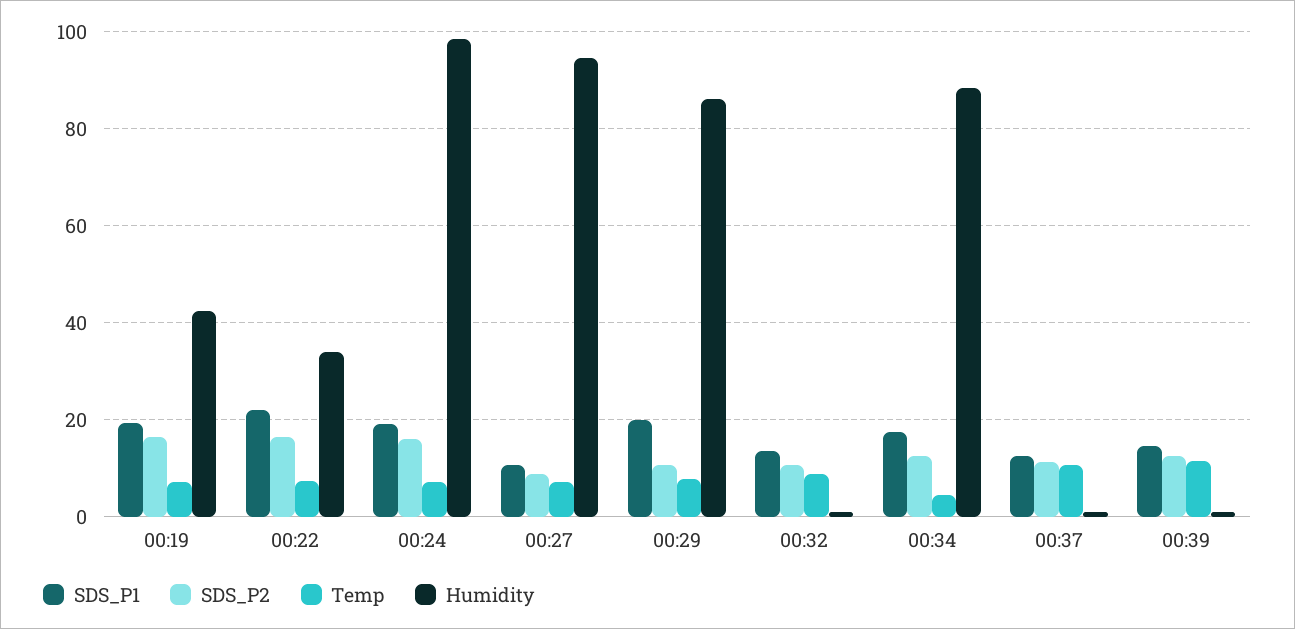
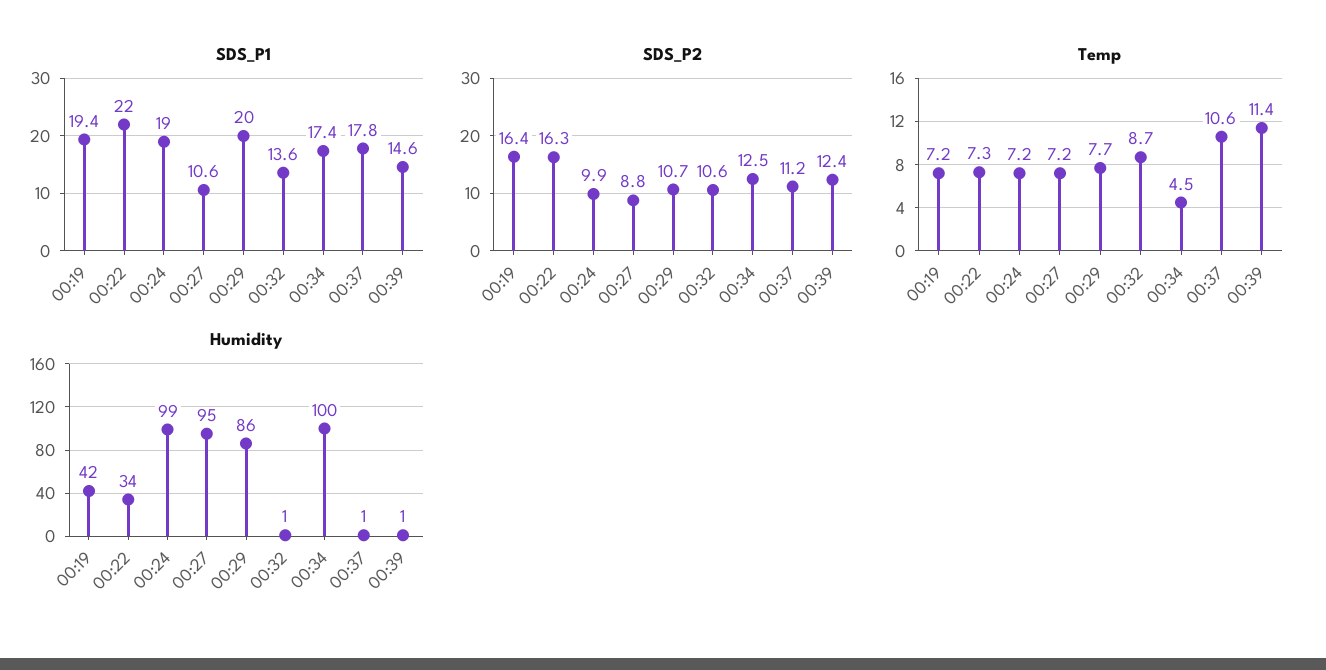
  {
    "SDS_P1": {
      "00:19": 19.4,
      "00:22": 22,
      "00:24": 19,
      "00:27": 10.6,
      "00:29": 20,
      "00:32": 13.6,
      "00:34": 17.4,
-     "00:37": 12,
+     "00:37": 17.8,
      "00:39": 14.6
    },
    "SDS_P2": {
      "00:19": 16.4,
      "00:22": 16.3,
-     "00:24": 16,
+     "00:24": 9.9,
      "00:27": 8.8,
      "00:29": 10.7,
      "00:32": 10.6,
      "00:34": 12.5,
      "00:37": 11.2,
      "00:39": 12.4
    },
    "Temp": {
      "00:19": 7.2,
      "00:22": 7.3,
      "00:24": 7.2,
      "00:27": 7.2,
      "00:29": 7.7,
      "00:32": 8.7,
      "00:34": 4.5,
      "00:37": 10.6,
      "00:39": 11.4
    },
    "Humidity": {
      "00:19": 42,
      "00:22": 34,
      "00:24": 99,
      "00:27": 95,
      "00:29": 86,
      "00:32": 1,
-     "00:34": 88,
+     "00:34": 100,
      "00:37": 1,
      "00:39": 1
    }
  }

